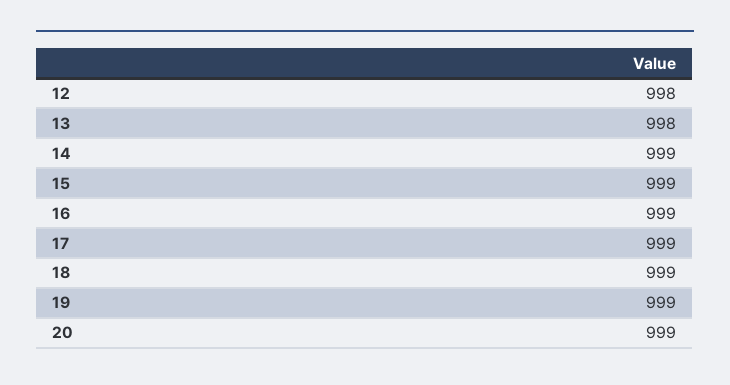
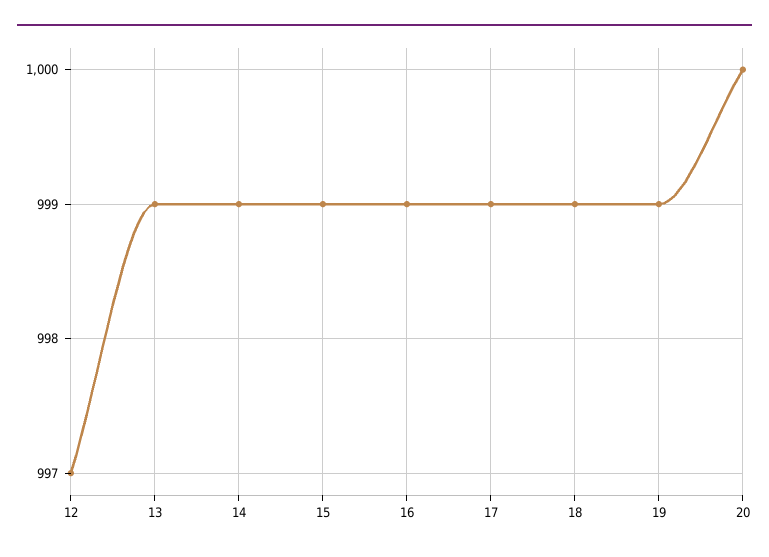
  {
-   "12": 998,
+   "12": 997,
-   "13": 998,
+   "13": 999,
    "14": 999,
    "15": 999,
    "16": 999,
    "17": 999,
    "18": 999,
    "19": 999,
-   "20": 999
+   "20": 1000
  }

